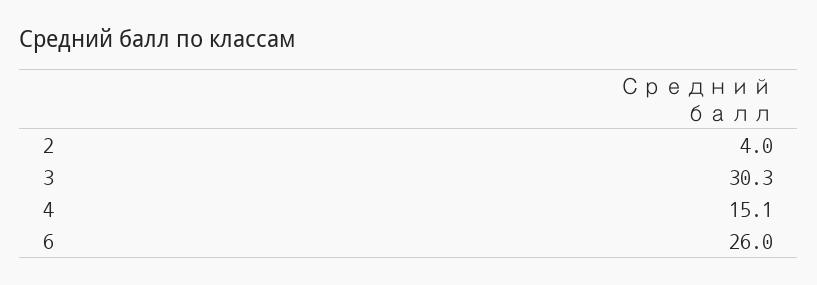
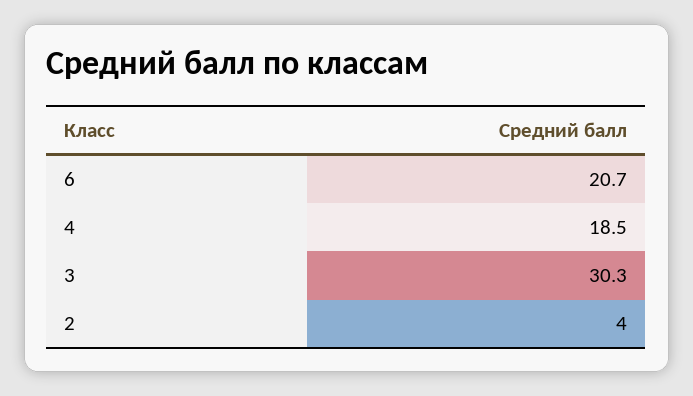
  {
    "2": 4,
    "3": 30.3,
-   "4": 15.1,
+   "4": 18.5,
-   "6": 26
+   "6": 20.7
  }

